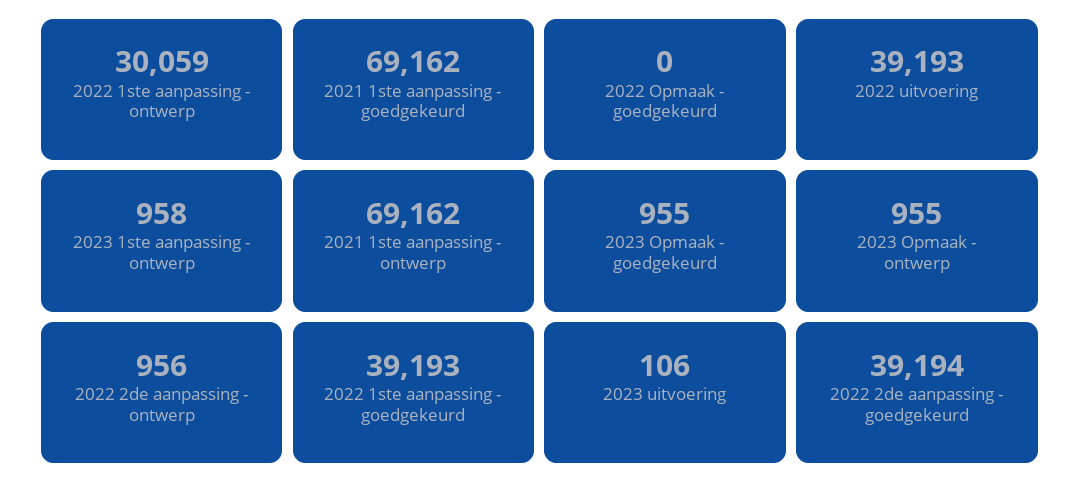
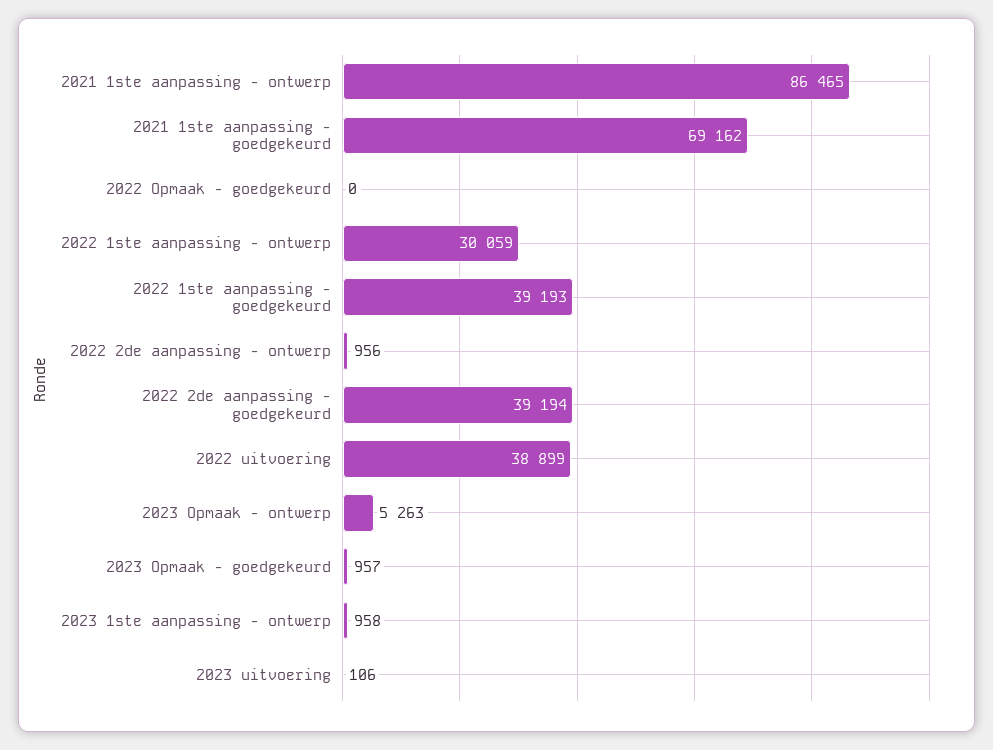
  {
    "2022 1ste aanpassing - ontwerp": 30059,
    "2021 1ste aanpassing - goedgekeurd": 69162,
    "2022 Opmaak - goedgekeurd": 0,
-   "2022 uitvoering": 39193,
+   "2022 uitvoering": 38899,
    "2023 1ste aanpassing - ontwerp": 958,
-   "2021 1ste aanpassing - ontwerp": 69162,
+   "2021 1ste aanpassing - ontwerp": 86465,
-   "2023 Opmaak - goedgekeurd": 955,
+   "2023 Opmaak - goedgekeurd": 957,
-   "2023 Opmaak - ontwerp": 955,
+   "2023 Opmaak - ontwerp": 5263,
    "2022 2de aanpassing - ontwerp": 956,
    "2022 1ste aanpassing - goedgekeurd": 39193,
    "2023 uitvoering": 106,
    "2022 2de aanpassing - goedgekeurd": 39194
  }

